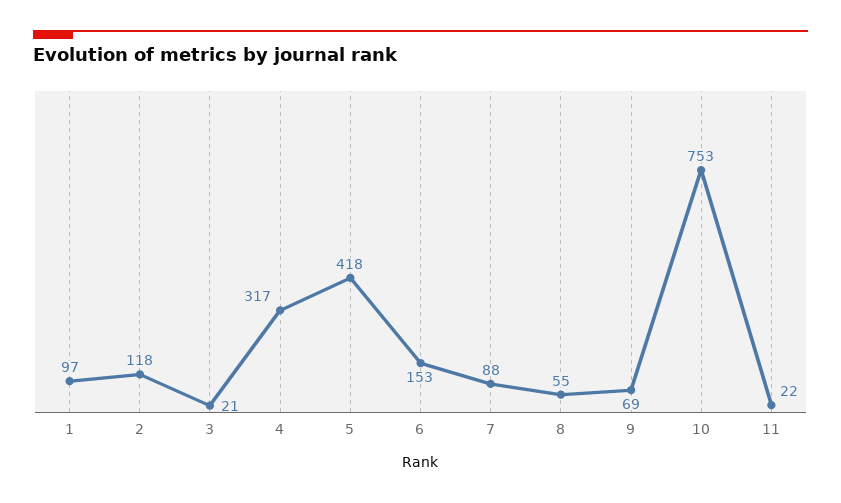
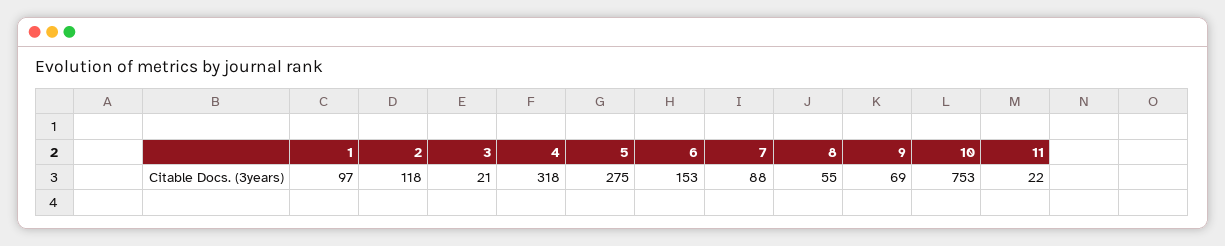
  {
    "1": 97,
    "2": 118,
    "3": 21,
-   "4": 317,
+   "4": 318,
-   "5": 418,
+   "5": 275,
    "6": 153,
    "7": 88,
    "8": 55,
    "9": 69,
    "10": 753,
    "11": 22
  }

